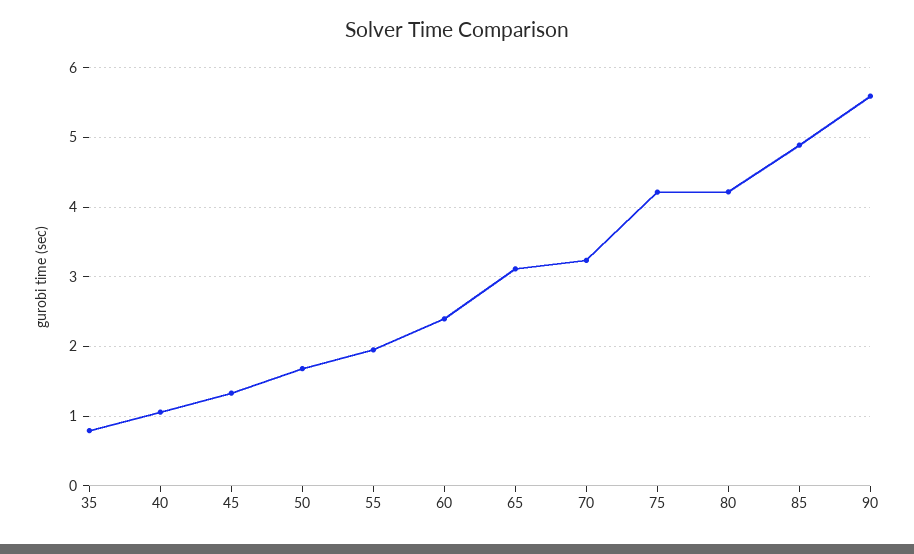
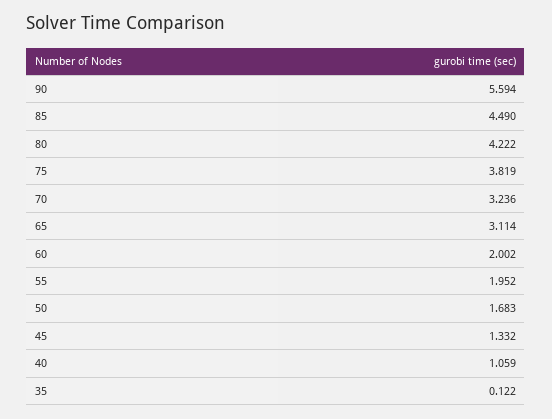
  {
-   "35": 0.8,
+   "35": 0.122,
    "40": 1.059,
    "45": 1.332,
    "50": 1.683,
    "55": 1.952,
-   "60": 2.4,
+   "60": 2.002,
    "65": 3.114,
    "70": 3.236,
-   "75": 4.2,
+   "75": 3.819,
    "80": 4.222,
-   "85": 4.9,
+   "85": 4.49,
    "90": 5.594
  }

